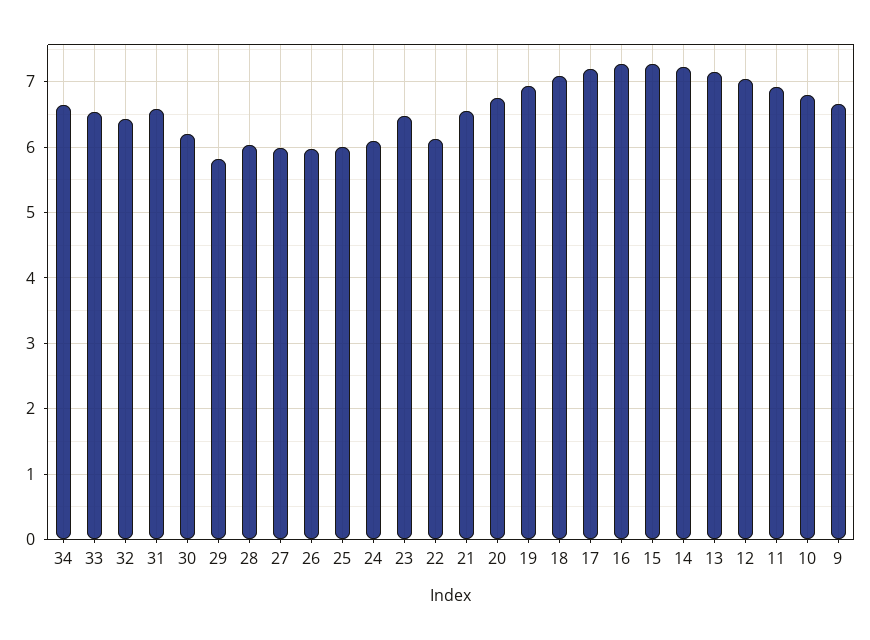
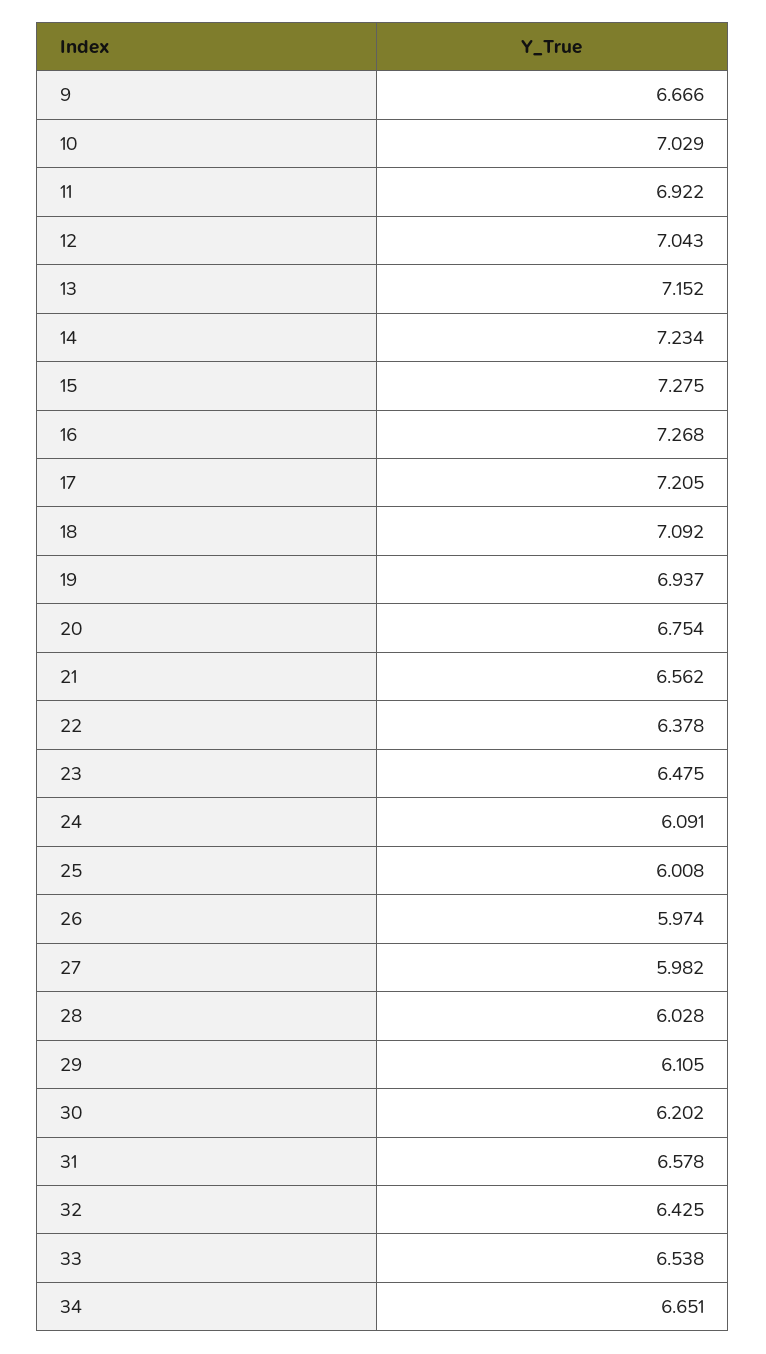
  {
    "34": 6.651,
    "33": 6.538,
    "32": 6.425,
    "31": 6.578,
    "30": 6.202,
-   "29": 5.8,
+   "29": 6.105,
    "28": 6.028,
    "27": 5.982,
    "26": 5.974,
    "25": 6.008,
    "24": 6.091,
    "23": 6.475,
-   "22": 6.1,
+   "22": 6.378,
    "21": 6.562,
    "20": 6.754,
    "19": 6.937,
    "18": 7.092,
    "17": 7.205,
    "16": 7.268,
    "15": 7.275,
    "14": 7.234,
    "13": 7.152,
    "12": 7.043,
    "11": 6.922,
-   "10": 6.8,
+   "10": 7.029,
    "9": 6.666
  }

